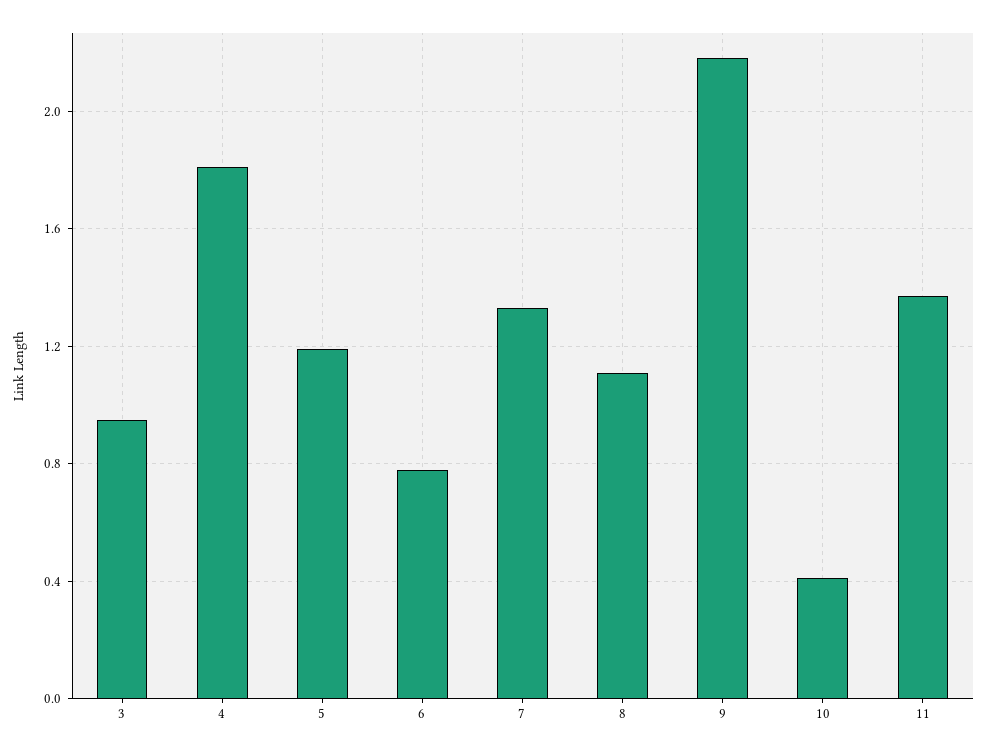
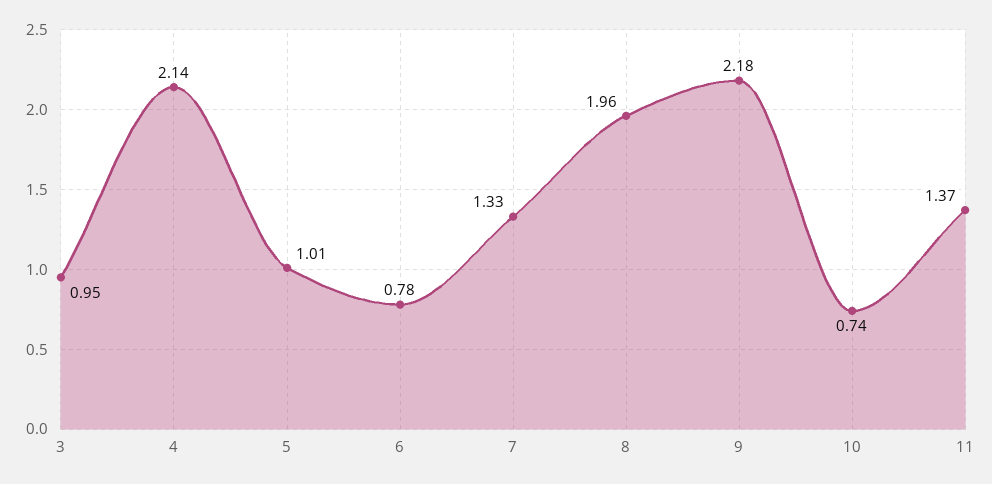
  {
    "3": 0.95,
-   "4": 1.8,
+   "4": 2.14,
-   "5": 1.2,
+   "5": 1.01,
    "6": 0.78,
    "7": 1.33,
-   "8": 1.1,
+   "8": 1.96,
    "9": 2.18,
-   "10": 0.4,
+   "10": 0.74,
    "11": 1.37
  }

